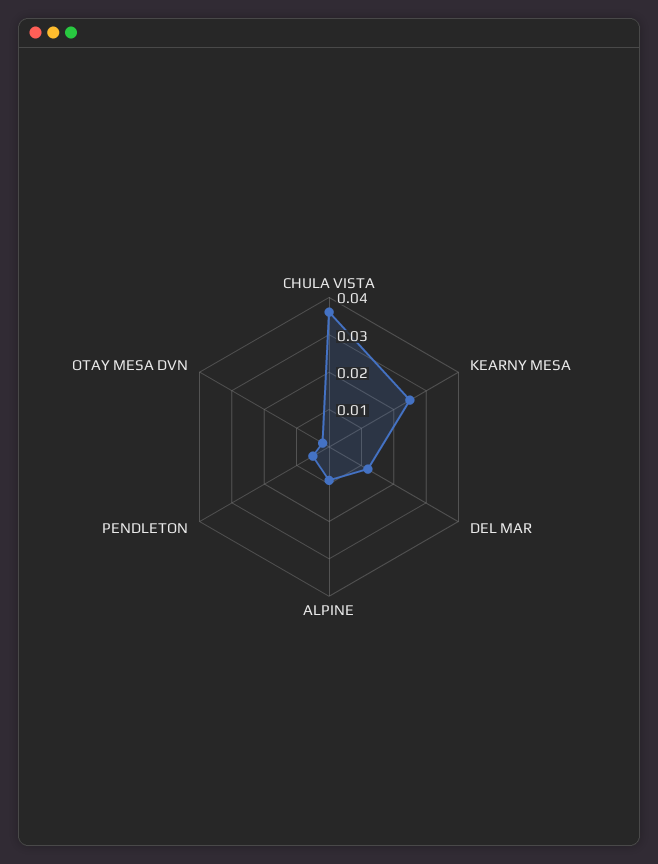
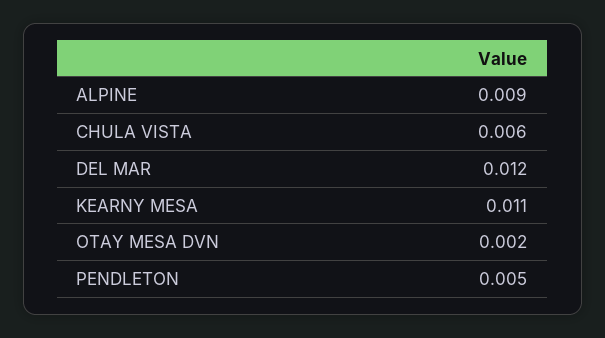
  {
-   "CHULA VISTA": 0.035,
+   "CHULA VISTA": 0.006,
-   "KEARNY MESA": 0.025,
+   "KEARNY MESA": 0.011,
    "DEL MAR": 0.012,
    "ALPINE": 0.009,
    "PENDLETON": 0.005,
    "OTAY MESA DVN": 0.002
  }

